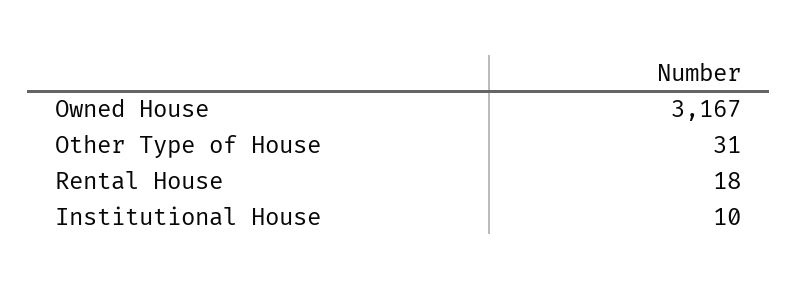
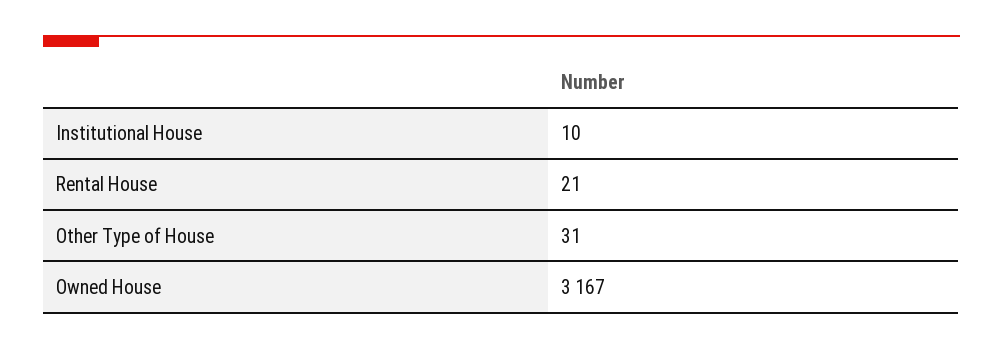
  {
    "Owned House": 3167,
    "Other Type of House": 31,
-   "Rental House": 18,
+   "Rental House": 21,
    "Institutional House": 10
  }

